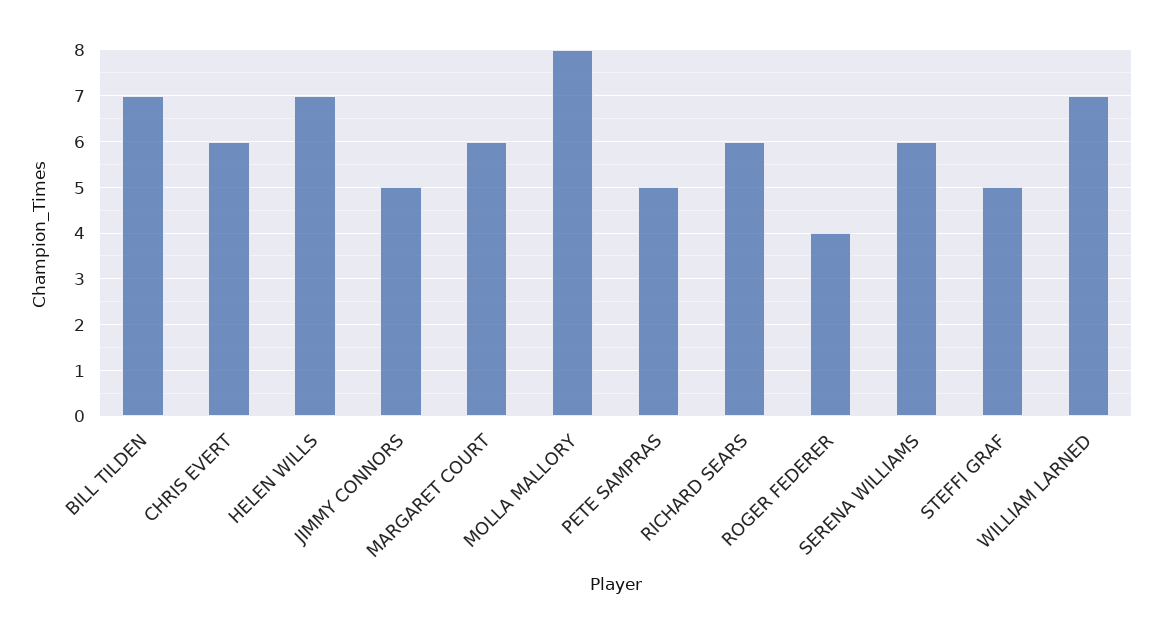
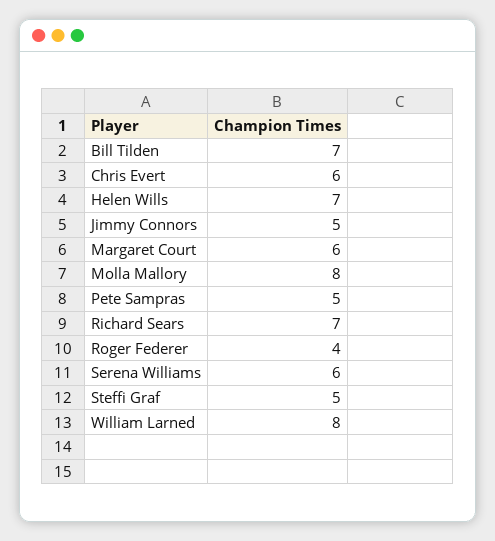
  {
    "BILL TILDEN": 7,
    "CHRIS EVERT": 6,
    "HELEN WILLS": 7,
    "JIMMY CONNORS": 5,
    "MARGARET COURT": 6,
    "MOLLA MALLORY": 8,
    "PETE SAMPRAS": 5,
-   "RICHARD SEARS": 6,
+   "RICHARD SEARS": 7,
    "ROGER FEDERER": 4,
    "SERENA WILLIAMS": 6,
    "STEFFI GRAF": 5,
-   "WILLIAM LARNED": 7
+   "WILLIAM LARNED": 8
  }

